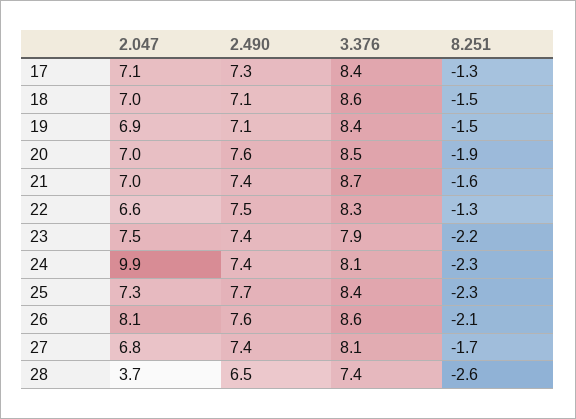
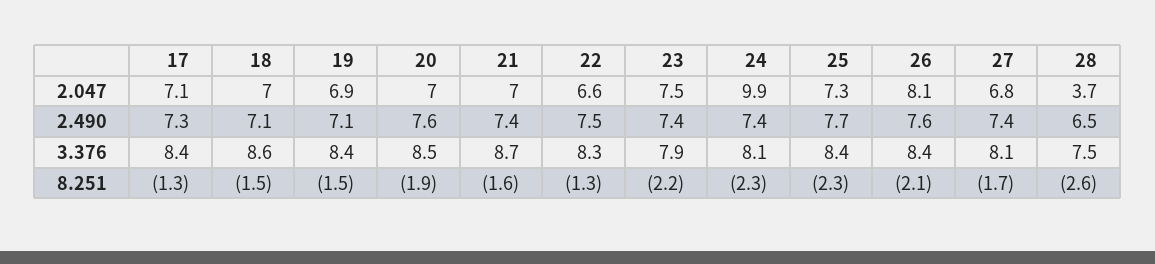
  {
    "2.047": {
      "17": 7.1,
      "18": 7,
      "19": 6.9,
      "20": 7,
      "21": 7,
      "22": 6.6,
      "23": 7.5,
      "24": 9.9,
      "25": 7.3,
      "26": 8.1,
      "27": 6.8,
      "28": 3.7
    },
    "2.490": {
      "17": 7.3,
      "18": 7.1,
      "19": 7.1,
      "20": 7.6,
      "21": 7.4,
      "22": 7.5,
      "23": 7.4,
      "24": 7.4,
      "25": 7.7,
      "26": 7.6,
      "27": 7.4,
      "28": 6.5
    },
    "3.376": {
      "17": 8.4,
      "18": 8.6,
      "19": 8.4,
      "20": 8.5,
      "21": 8.7,
      "22": 8.3,
      "23": 7.9,
      "24": 8.1,
      "25": 8.4,
-     "26": 8.6,
+     "26": 8.4,
      "27": 8.1,
-     "28": 7.4
+     "28": 7.5
    },
    "8.251": {
      "17": -1.3,
      "18": -1.5,
      "19": -1.5,
      "20": -1.9,
      "21": -1.6,
      "22": -1.3,
      "23": -2.2,
      "24": -2.3,
      "25": -2.3,
      "26": -2.1,
      "27": -1.7,
      "28": -2.6
    }
  }

